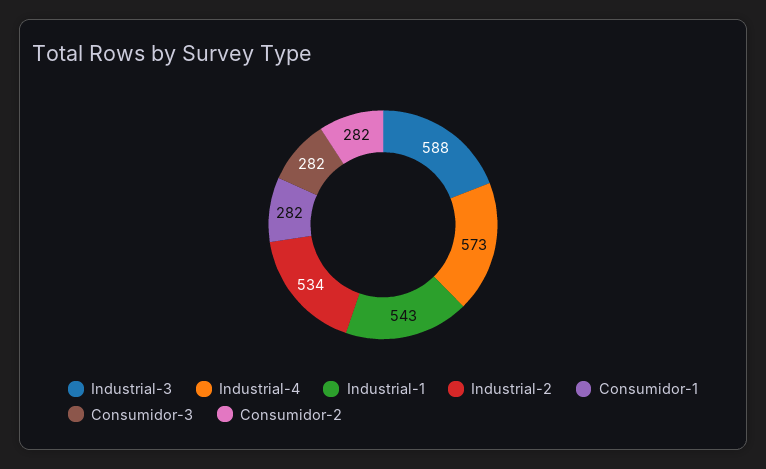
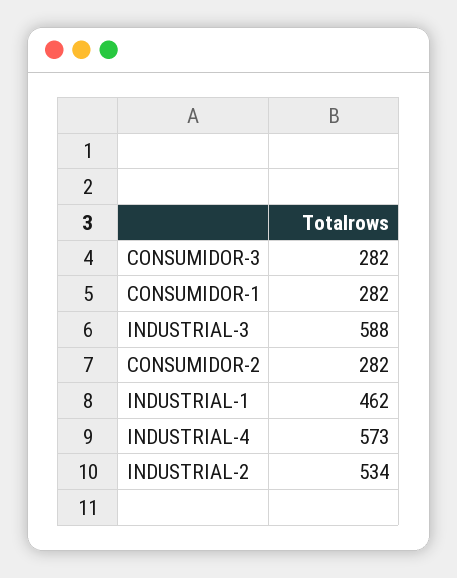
  {
    "Industrial-3": 588,
    "Industrial-4": 573,
-   "Industrial-1": 543,
+   "Industrial-1": 462,
    "Industrial-2": 534,
    "Consumidor-1": 282,
    "Consumidor-3": 282,
    "Consumidor-2": 282
  }

